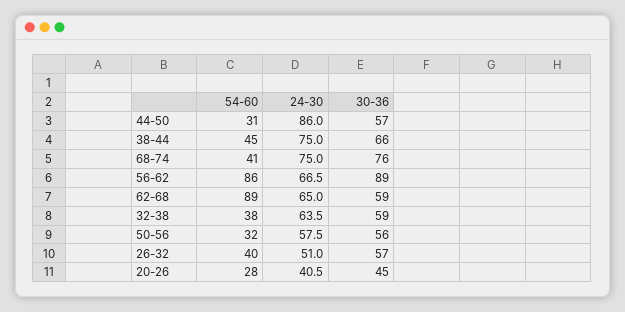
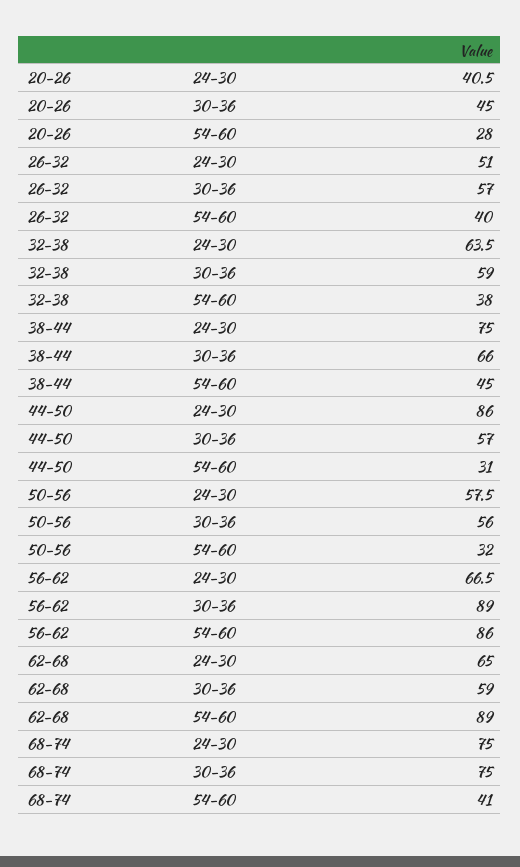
  {
    "54-60": {
      "44-50": 31,
      "38-44": 45,
      "68-74": 41,
      "56-62": 86,
      "62-68": 89,
      "32-38": 38,
      "50-56": 32,
      "26-32": 40,
      "20-26": 28
    },
    "24-30": {
      "44-50": 86,
      "38-44": 75,
      "68-74": 75,
      "56-62": 66.5,
      "62-68": 65,
      "32-38": 63.5,
      "50-56": 57.5,
      "26-32": 51,
      "20-26": 40.5
    },
    "30-36": {
      "44-50": 57,
      "38-44": 66,
-     "68-74": 76,
+     "68-74": 75,
      "56-62": 89,
      "62-68": 59,
      "32-38": 59,
      "50-56": 56,
      "26-32": 57,
      "20-26": 45
    }
  }

